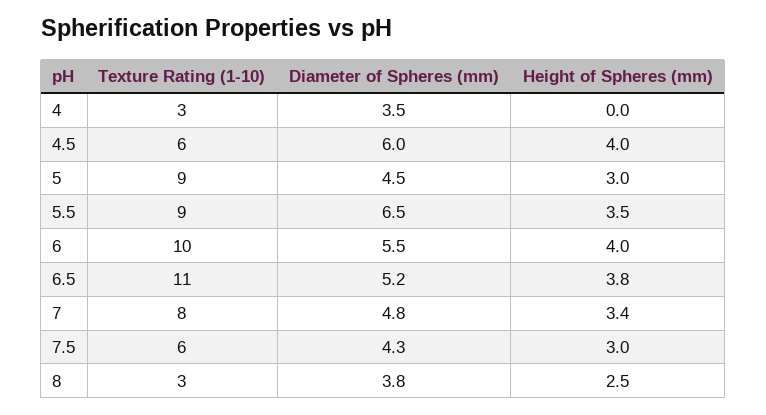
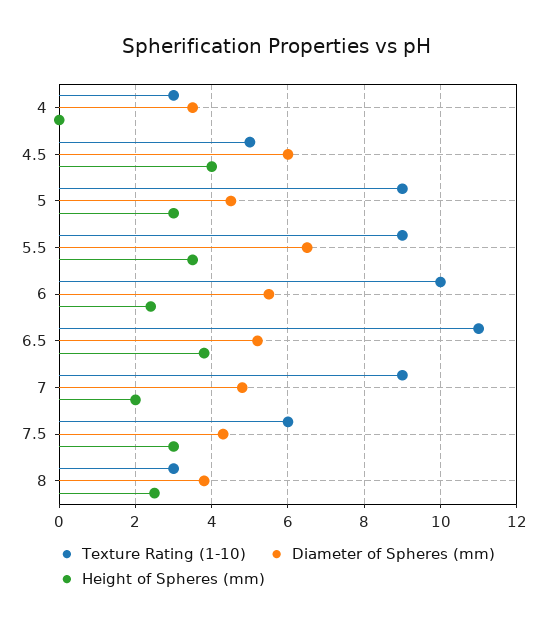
  {
    "Texture Rating (1-10)": {
      "4": 3,
-     "4.5": 6,
+     "4.5": 5,
      "5": 9,
      "5.5": 9,
      "6": 10,
      "6.5": 11,
-     "7": 8,
+     "7": 9,
      "7.5": 6,
      "8": 3
    },
    "Diameter of Spheres (mm)": {
      "4": 3.5,
      "4.5": 6,
      "5": 4.5,
      "5.5": 6.5,
      "6": 5.5,
      "6.5": 5.2,
      "7": 4.8,
      "7.5": 4.3,
      "8": 3.8
    },
    "Height of Spheres (mm)": {
      "4": 0,
      "4.5": 4,
      "5": 3,
      "5.5": 3.5,
-     "6": 4,
+     "6": 2.5,
      "6.5": 3.8,
-     "7": 3.4,
+     "7": 2,
      "7.5": 3,
      "8": 2.5
    }
  }

